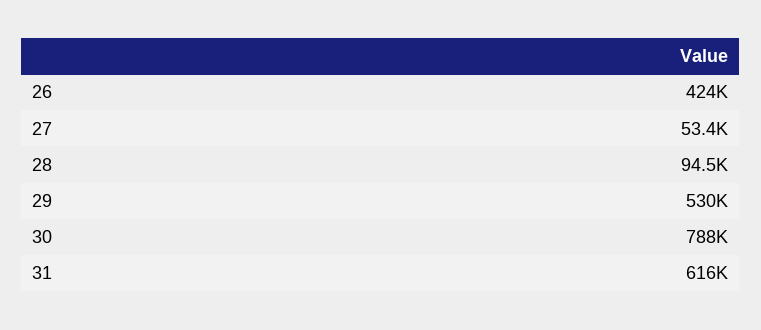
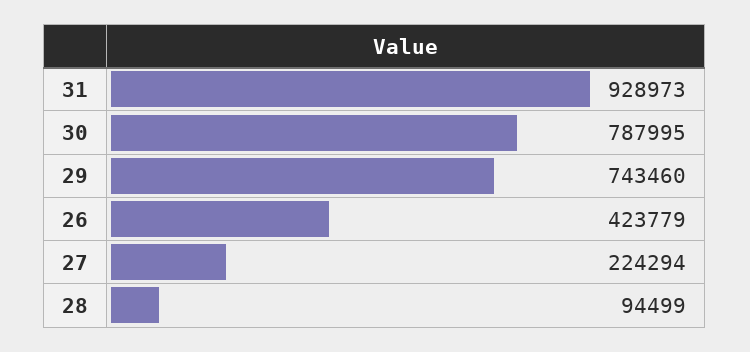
  {
    "26": 423779,
-   "27": 53400,
+   "27": 224294,
    "28": 94499,
-   "29": 530000,
+   "29": 743460,
    "30": 787995,
-   "31": 616000
+   "31": 928973
  }

